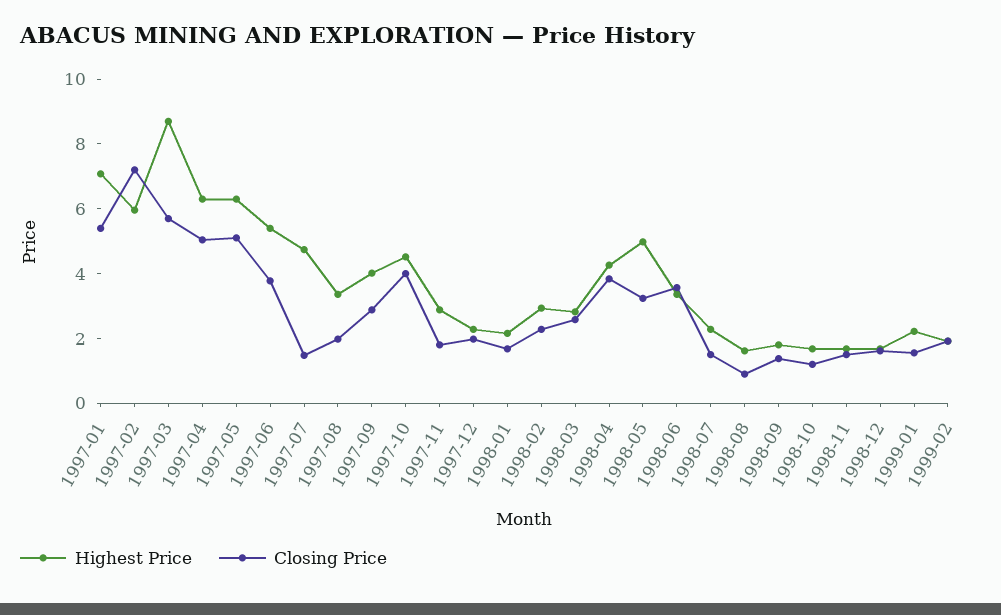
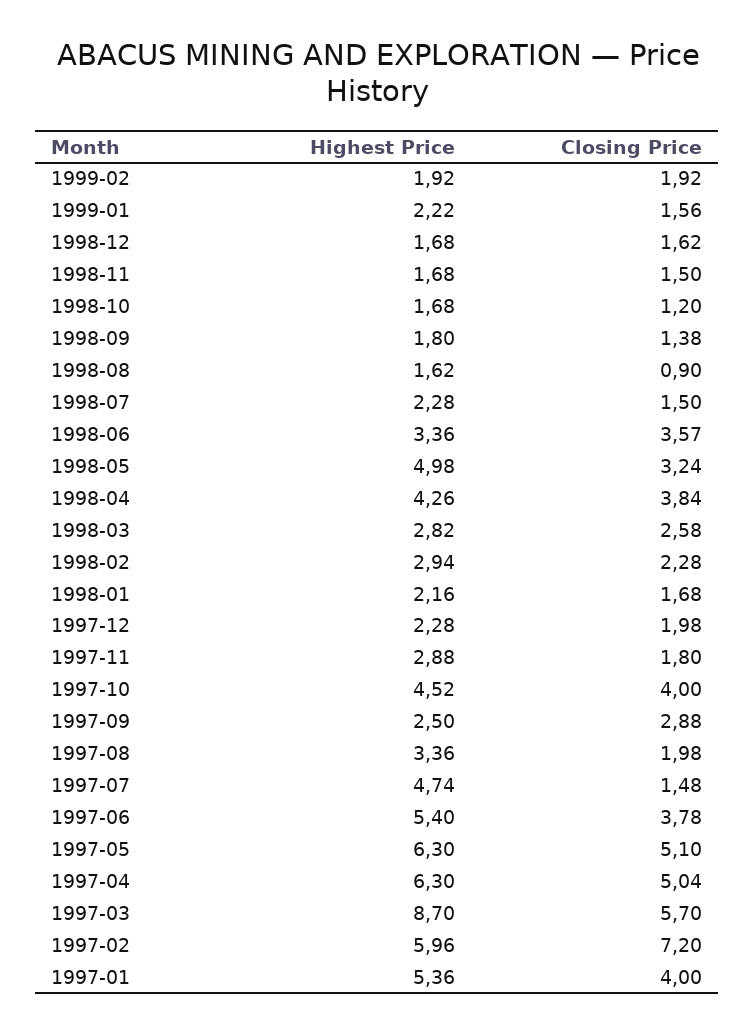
  {
    "Highest Price": {
-     "1997-01": 7,
+     "1997-01": 5.36,
      "1997-02": 5.96,
      "1997-03": 8.7,
      "1997-04": 6.3,
      "1997-05": 6.3,
      "1997-06": 5.4,
      "1997-07": 4.74,
      "1997-08": 3.36,
-     "1997-09": 4,
+     "1997-09": 2.5,
      "1997-10": 4.52,
      "1997-11": 2.88,
      "1997-12": 2.28,
      "1998-01": 2.16,
      "1998-02": 2.94,
      "1998-03": 2.82,
      "1998-04": 4.26,
      "1998-05": 4.98,
      "1998-06": 3.36,
      "1998-07": 2.28,
      "1998-08": 1.62,
      "1998-09": 1.8,
      "1998-10": 1.68,
      "1998-11": 1.68,
      "1998-12": 1.68,
      "1999-01": 2.22,
      "1999-02": 1.92
    },
    "Closing Price": {
-     "1997-01": 5.5,
+     "1997-01": 4,
      "1997-02": 7.2,
      "1997-03": 5.7,
      "1997-04": 5.04,
      "1997-05": 5.1,
      "1997-06": 3.78,
      "1997-07": 1.48,
      "1997-08": 1.98,
      "1997-09": 2.88,
      "1997-10": 4,
      "1997-11": 1.8,
      "1997-12": 1.98,
      "1998-01": 1.68,
      "1998-02": 2.28,
      "1998-03": 2.58,
      "1998-04": 3.84,
      "1998-05": 3.24,
      "1998-06": 3.57,
      "1998-07": 1.5,
      "1998-08": 0.9,
      "1998-09": 1.38,
      "1998-10": 1.2,
      "1998-11": 1.5,
      "1998-12": 1.62,
      "1999-01": 1.56,
      "1999-02": 1.92
    }
  }

